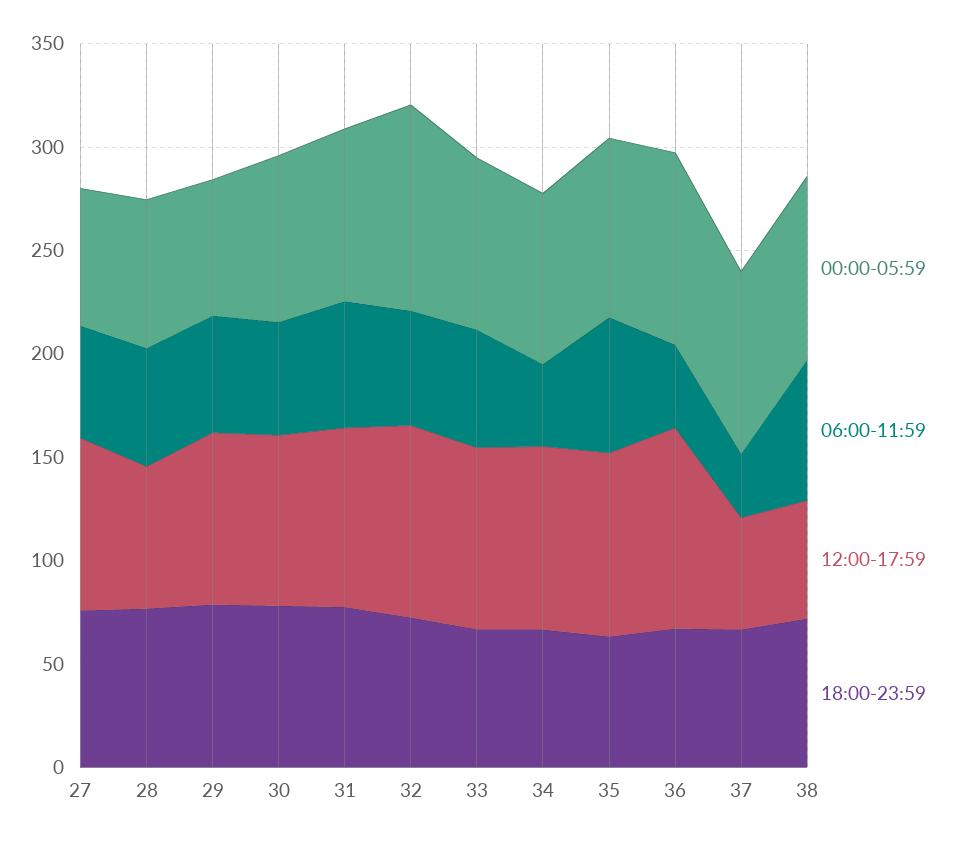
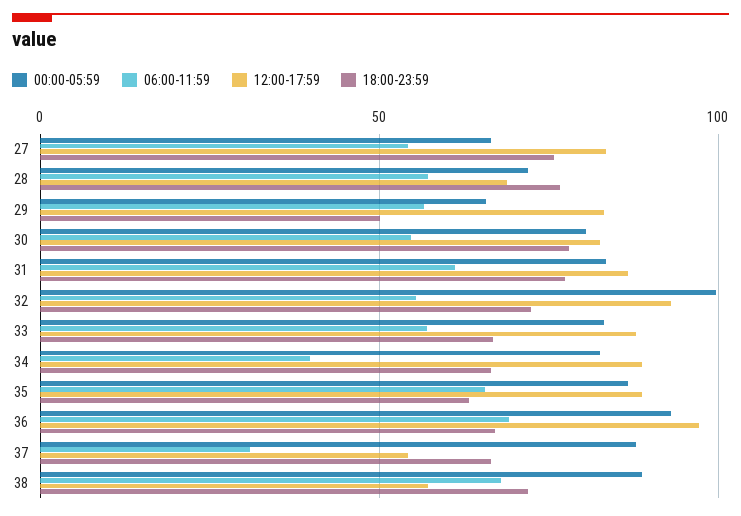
  {
    "00:00-05:59": {
      "27": 65,
      "28": 70,
      "29": 65,
      "30": 80,
      "31": 85,
      "32": 100,
      "33": 85,
      "34": 85,
      "35": 85,
      "36": 95,
      "37": 90,
      "38": 90
    },
    "06:00-11:59": {
      "27": 55,
      "28": 55,
      "29": 55,
      "30": 55,
      "31": 60,
      "32": 55,
      "33": 55,
      "34": 40,
      "35": 65,
-     "36": 40,
+     "36": 70,
      "37": 30,
      "38": 70
    },
    "12:00-17:59": {
      "27": 85,
      "28": 70,
      "29": 85,
      "30": 85,
      "31": 85,
      "32": 95,
      "33": 90,
      "34": 90,
      "35": 90,
      "36": 95,
      "37": 55,
      "38": 55
    },
    "18:00-23:59": {
      "27": 75,
      "28": 75,
-     "29": 80,
+     "29": 50,
      "30": 80,
      "31": 75,
      "32": 70,
      "33": 65,
      "34": 65,
      "35": 65,
      "36": 65,
      "37": 65,
      "38": 70
    }
  }

